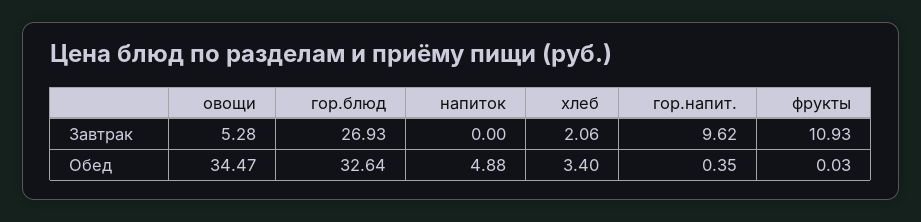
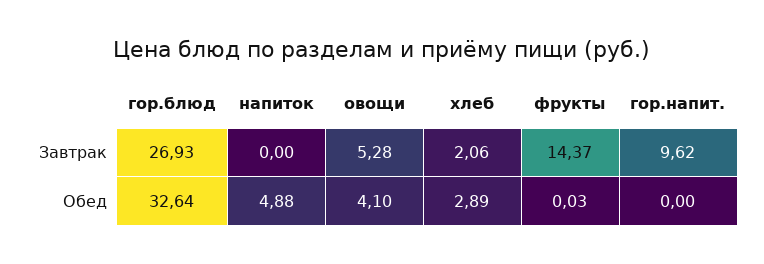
  {
    "овощи": {
      "Завтрак": 5.28,
-     "Обед": 34.47
+     "Обед": 4.1
    },
    "гор.блюд": {
      "Завтрак": 26.93,
      "Обед": 32.64
    },
    "напиток": {
      "Завтрак": 0,
      "Обед": 4.88
    },
    "хлеб": {
      "Завтрак": 2.06,
-     "Обед": 3.4
+     "Обед": 2.89
    },
    "гор.напит.": {
      "Завтрак": 9.62,
-     "Обед": 0.35
+     "Обед": 0
    },
    "фрукты": {
-     "Завтрак": 10.93,
+     "Завтрак": 14.37,
      "Обед": 0.03
    }
  }

